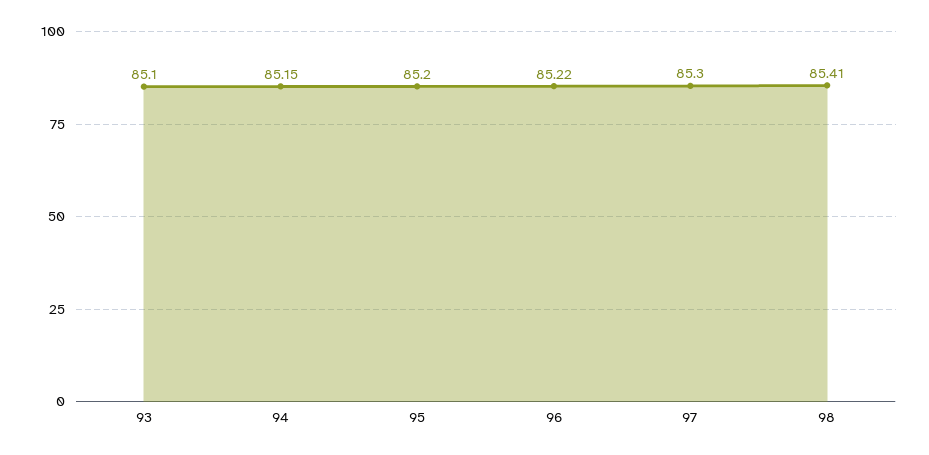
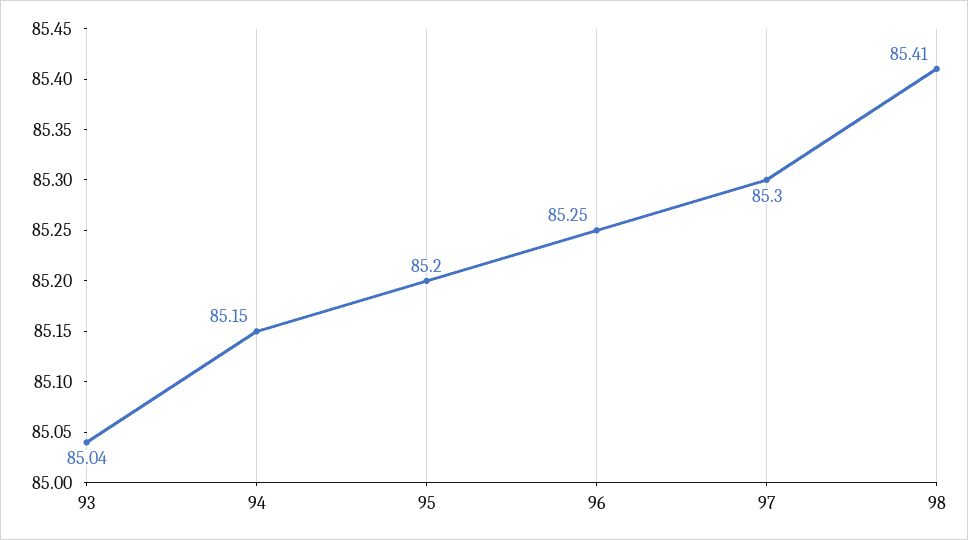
  {
-   "93": 85.1,
+   "93": 85.04,
    "94": 85.15,
    "95": 85.2,
-   "96": 85.22,
+   "96": 85.25,
    "97": 85.3,
    "98": 85.41
  }

